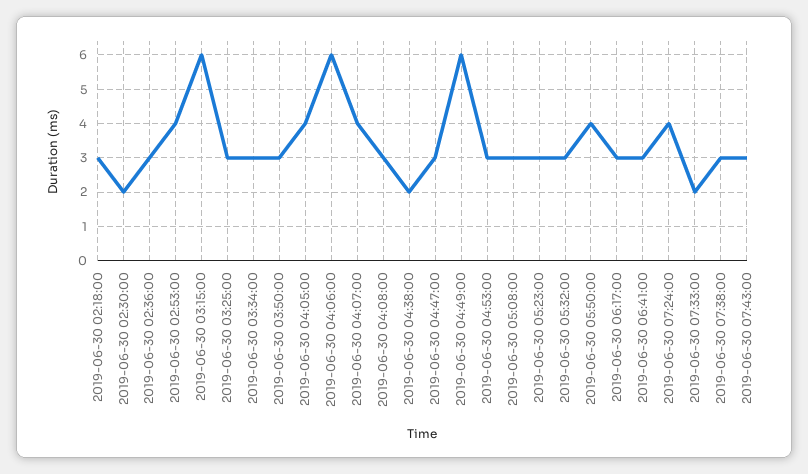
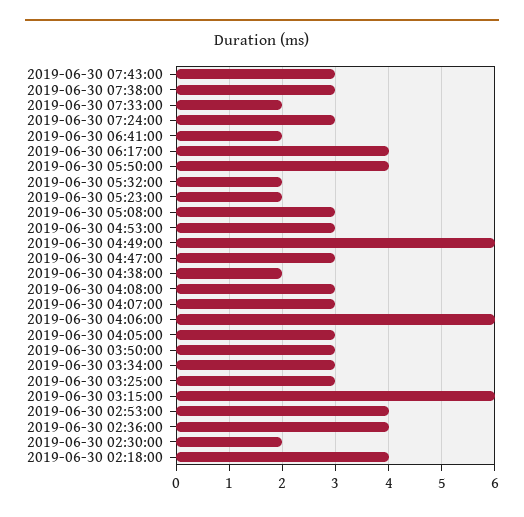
  {
-   "2019-06-30 02:18:00": 3,
+   "2019-06-30 02:18:00": 4,
    "2019-06-30 02:30:00": 2,
-   "2019-06-30 02:36:00": 3,
+   "2019-06-30 02:36:00": 4,
    "2019-06-30 02:53:00": 4,
    "2019-06-30 03:15:00": 6,
    "2019-06-30 03:25:00": 3,
    "2019-06-30 03:34:00": 3,
    "2019-06-30 03:50:00": 3,
-   "2019-06-30 04:05:00": 4,
+   "2019-06-30 04:05:00": 3,
    "2019-06-30 04:06:00": 6,
-   "2019-06-30 04:07:00": 4,
+   "2019-06-30 04:07:00": 3,
    "2019-06-30 04:08:00": 3,
    "2019-06-30 04:38:00": 2,
    "2019-06-30 04:47:00": 3,
    "2019-06-30 04:49:00": 6,
    "2019-06-30 04:53:00": 3,
    "2019-06-30 05:08:00": 3,
-   "2019-06-30 05:23:00": 3,
+   "2019-06-30 05:23:00": 2,
-   "2019-06-30 05:32:00": 3,
+   "2019-06-30 05:32:00": 2,
    "2019-06-30 05:50:00": 4,
-   "2019-06-30 06:17:00": 3,
+   "2019-06-30 06:17:00": 4,
-   "2019-06-30 06:41:00": 3,
+   "2019-06-30 06:41:00": 2,
-   "2019-06-30 07:24:00": 4,
+   "2019-06-30 07:24:00": 3,
    "2019-06-30 07:33:00": 2,
    "2019-06-30 07:38:00": 3,
    "2019-06-30 07:43:00": 3
  }

